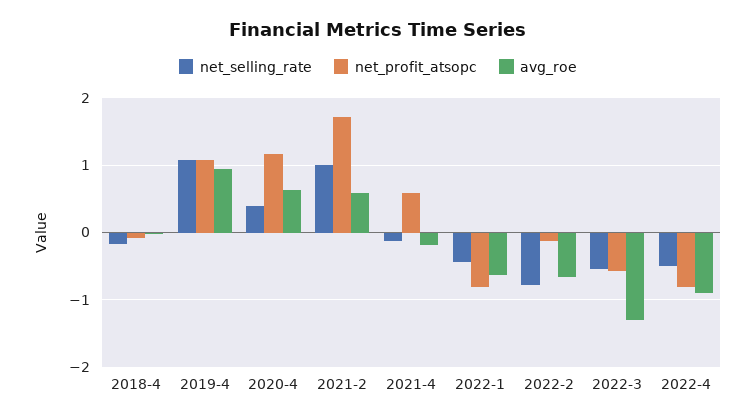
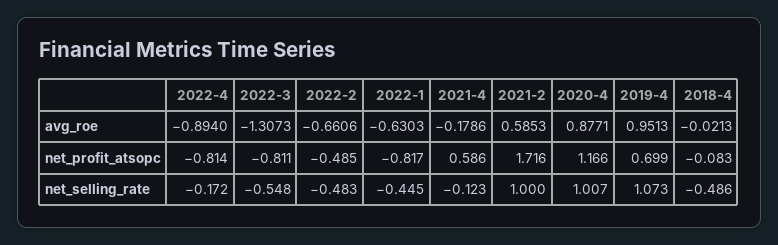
  {
    "net_selling_rate": {
-     "2018-4": -0.2,
+     "2018-4": -0.486,
      "2019-4": 1.073,
-     "2020-4": 0.4,
+     "2020-4": 1.007,
      "2021-2": 1,
      "2021-4": -0.123,
      "2022-1": -0.445,
-     "2022-2": -0.8,
+     "2022-2": -0.483,
      "2022-3": -0.548,
-     "2022-4": -0.5
+     "2022-4": -0.172
    },
    "net_profit_atsopc": {
      "2018-4": -0.083,
-     "2019-4": 1.1,
+     "2019-4": 0.699,
      "2020-4": 1.166,
      "2021-2": 1.716,
      "2021-4": 0.586,
      "2022-1": -0.817,
-     "2022-2": -0.1,
+     "2022-2": -0.485,
-     "2022-3": -0.6,
+     "2022-3": -0.811,
      "2022-4": -0.814
    },
    "avg_roe": {
      "2018-4": -0.0213,
      "2019-4": 0.9513,
-     "2020-4": 0.6,
+     "2020-4": 0.8771,
      "2021-2": 0.5853,
      "2021-4": -0.1786,
      "2022-1": -0.6303,
      "2022-2": -0.6606,
      "2022-3": -1.3073,
      "2022-4": -0.894
    }
  }

